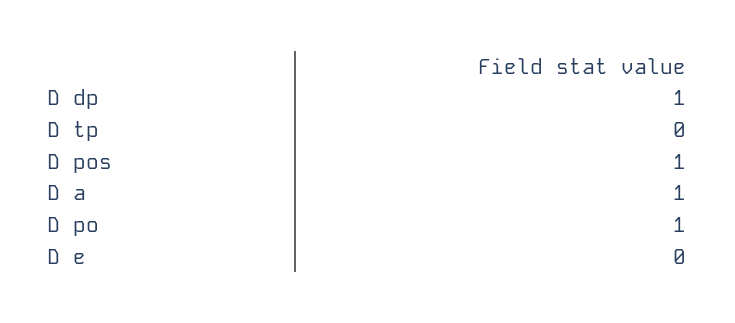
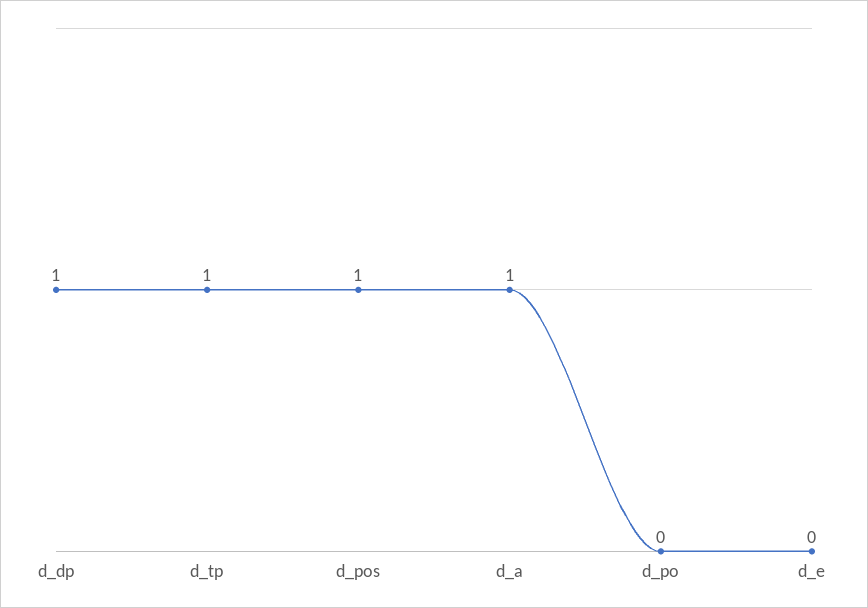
  {
    "D dp": 1,
-   "D tp": 0,
+   "D tp": 1,
    "D pos": 1,
    "D a": 1,
-   "D po": 1,
+   "D po": 0,
    "D e": 0
  }

